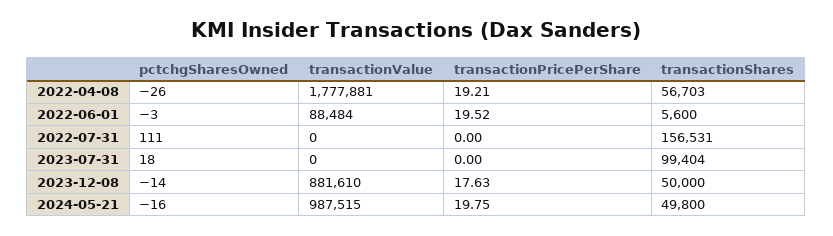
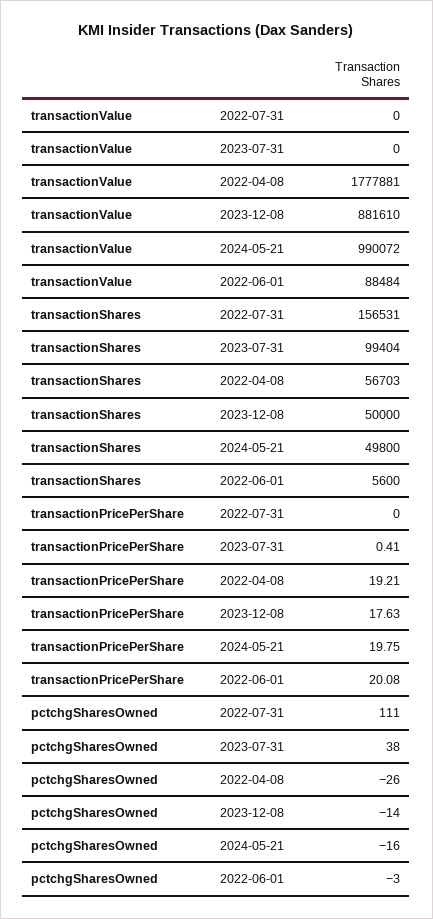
  {
    "pctchgSharesOwned": {
      "2022-04-08": -26,
      "2022-06-01": -3,
      "2022-07-31": 111,
-     "2023-07-31": 18,
+     "2023-07-31": 38,
      "2023-12-08": -14,
      "2024-05-21": -16
    },
    "transactionValue": {
      "2022-04-08": 1777881,
      "2022-06-01": 88484,
      "2022-07-31": 0,
      "2023-07-31": 0,
      "2023-12-08": 881610,
-     "2024-05-21": 987515
+     "2024-05-21": 990072
    },
    "transactionPricePerShare": {
      "2022-04-08": 19.21,
-     "2022-06-01": 19.52,
+     "2022-06-01": 20.08,
      "2022-07-31": 0,
-     "2023-07-31": 0,
+     "2023-07-31": 0.41,
      "2023-12-08": 17.63,
      "2024-05-21": 19.75
    },
    "transactionShares": {
      "2022-04-08": 56703,
      "2022-06-01": 5600,
      "2022-07-31": 156531,
      "2023-07-31": 99404,
      "2023-12-08": 50000,
      "2024-05-21": 49800
    }
  }

